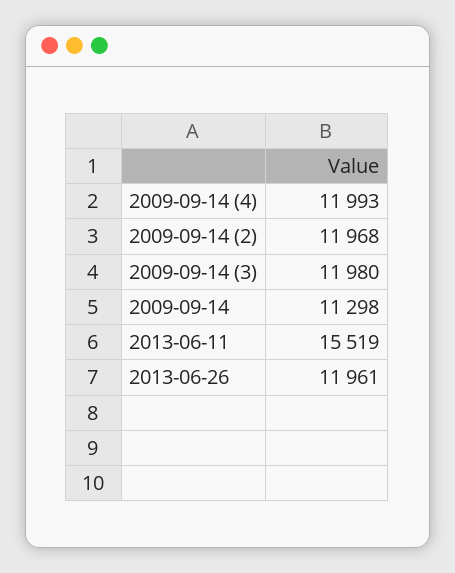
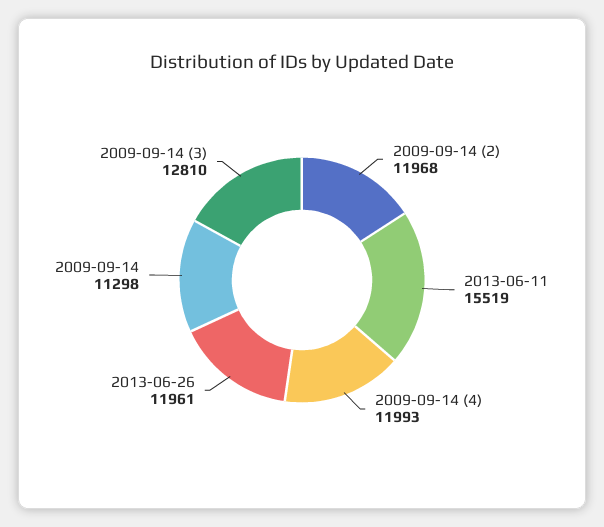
  {
    "2009-09-14 (4)": 11993,
    "2009-09-14 (2)": 11968,
-   "2009-09-14 (3)": 11980,
+   "2009-09-14 (3)": 12810,
    "2009-09-14": 11298,
    "2013-06-11": 15519,
    "2013-06-26": 11961
  }

